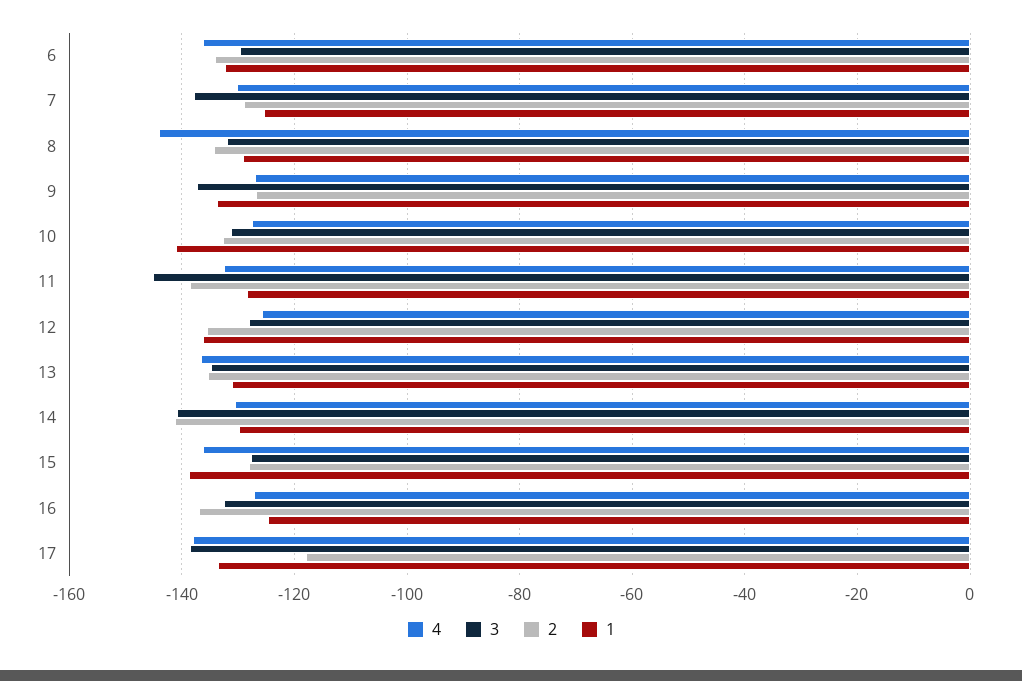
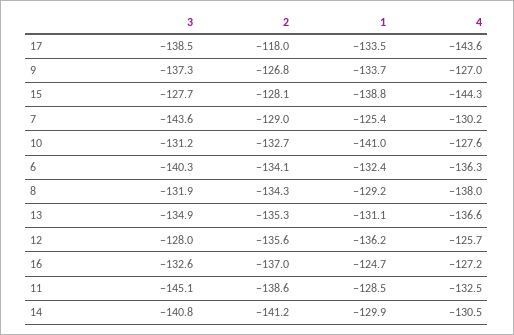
  {
    "4": {
      "6": -136.3,
      "7": -130.2,
-     "8": -144,
+     "8": -138,
      "9": -127,
      "10": -127.6,
      "11": -132.5,
      "12": -125.7,
      "13": -136.6,
      "14": -130.5,
-     "15": -136,
+     "15": -144.3,
      "16": -127.2,
-     "17": -138
+     "17": -143.6
    },
    "3": {
-     "6": -130,
+     "6": -140.3,
-     "7": -138,
+     "7": -143.6,
      "8": -131.9,
      "9": -137.3,
      "10": -131.2,
      "11": -145.1,
      "12": -128,
      "13": -134.9,
      "14": -140.8,
      "15": -127.7,
      "16": -132.6,
      "17": -138.5
    },
    "2": {
      "6": -134.1,
      "7": -129,
      "8": -134.3,
      "9": -126.8,
      "10": -132.7,
      "11": -138.6,
      "12": -135.6,
      "13": -135.3,
      "14": -141.2,
      "15": -128.1,
      "16": -137,
      "17": -118
    },
    "1": {
      "6": -132.4,
      "7": -125.4,
      "8": -129.2,
      "9": -133.7,
      "10": -141,
      "11": -128.5,
      "12": -136.2,
      "13": -131.1,
      "14": -129.9,
      "15": -138.8,
      "16": -124.7,
      "17": -133.5
    }
  }

